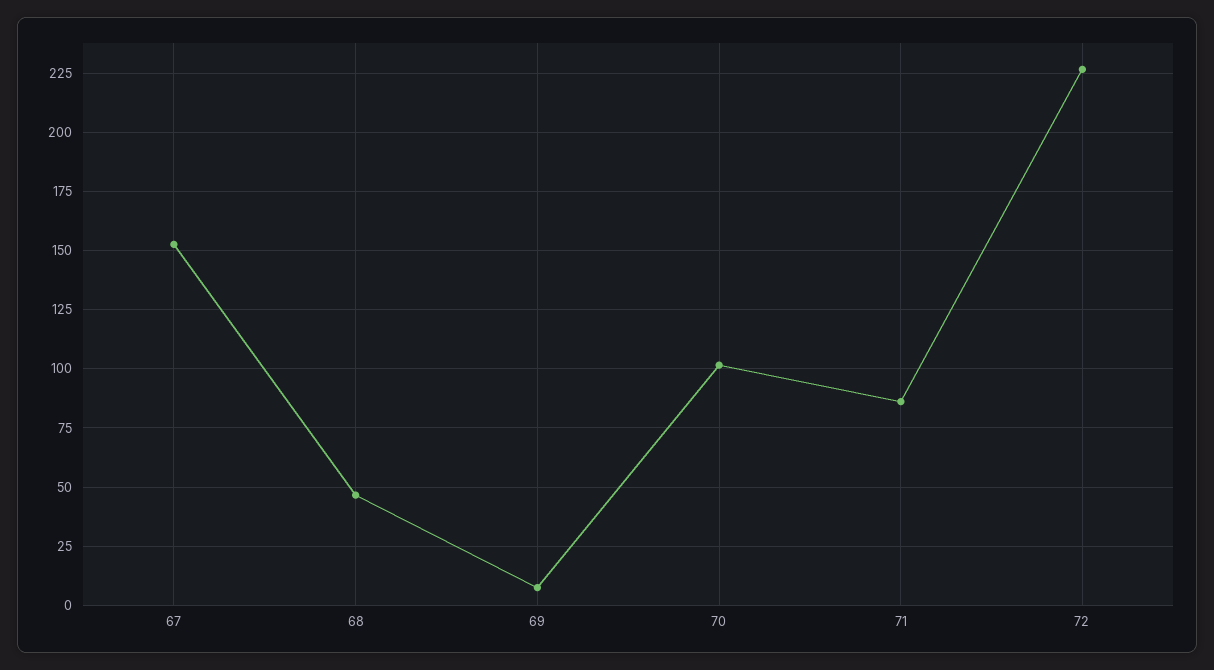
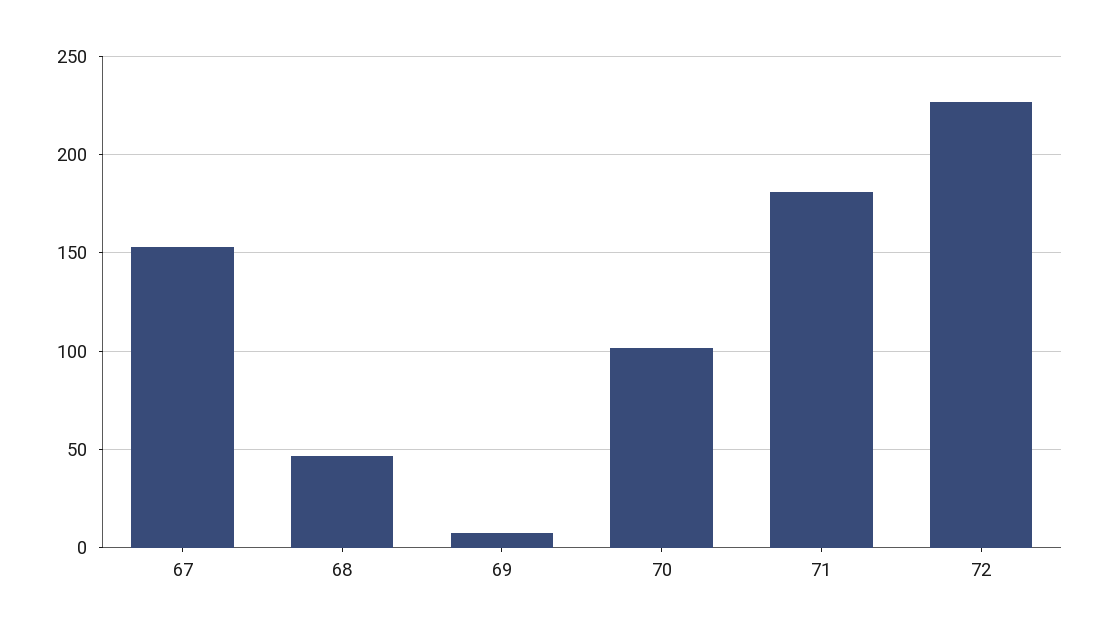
  {
    "67": 155,
    "68": 45,
    "69": 5,
    "70": 100,
-   "71": 85,
+   "71": 180,
    "72": 225
  }

